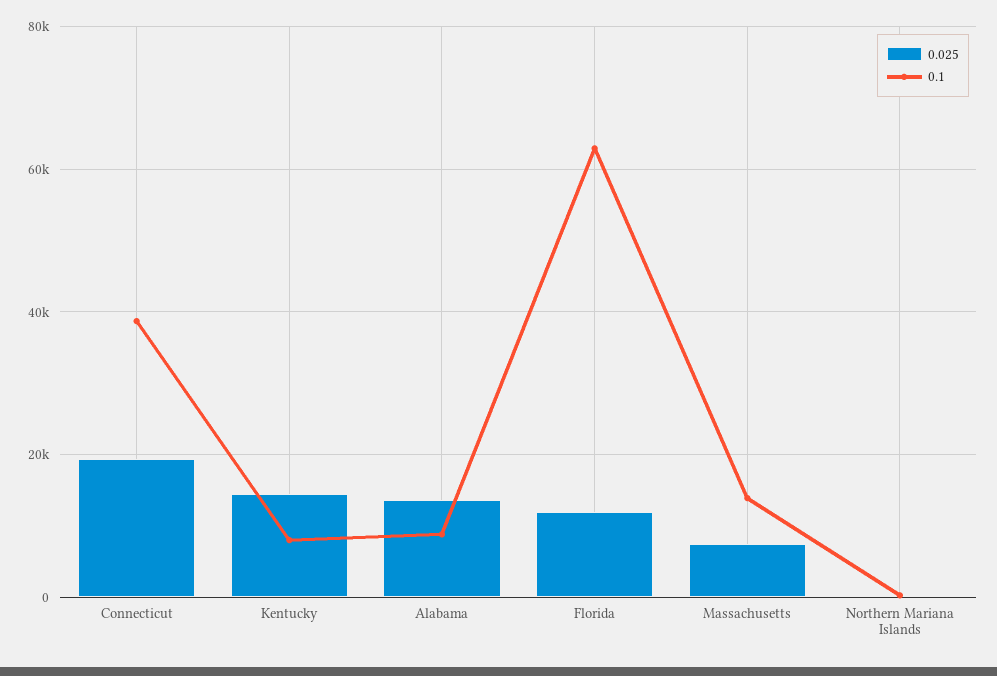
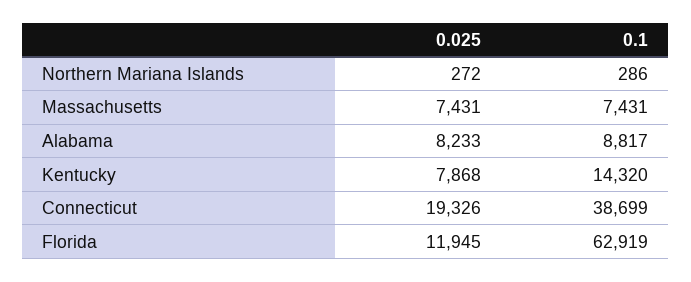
  {
    "0.025": {
      "Connecticut": 19326,
-     "Kentucky": 14000,
+     "Kentucky": 7868,
-     "Alabama": 14000,
+     "Alabama": 8233,
      "Florida": 11945,
      "Massachusetts": 7431,
      "Northern Mariana Islands": 272
    },
    "0.1": {
      "Connecticut": 38699,
-     "Kentucky": 8000,
+     "Kentucky": 14320,
      "Alabama": 8817,
      "Florida": 62919,
-     "Massachusetts": 14000,
+     "Massachusetts": 7431,
      "Northern Mariana Islands": 286
    }
  }

